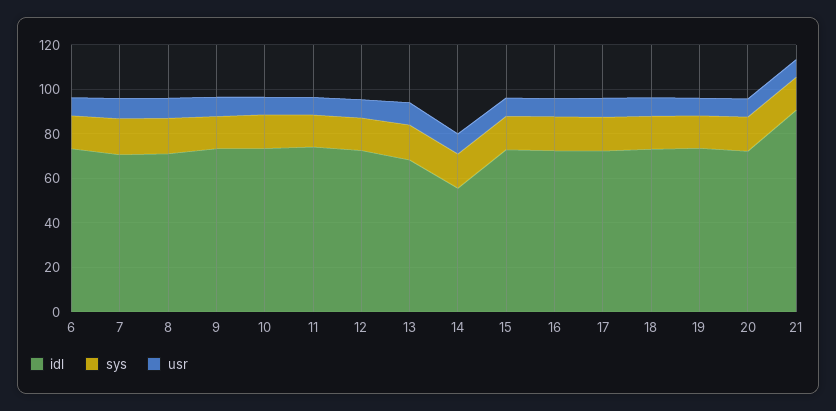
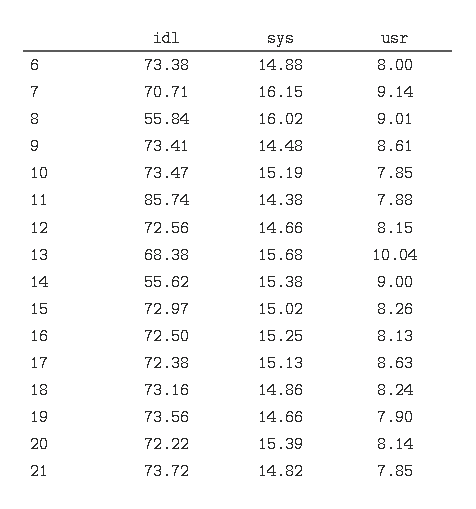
  {
    "idl": {
      "6": 73.38,
      "7": 70.71,
-     "8": 70,
+     "8": 55.84,
      "9": 73.41,
      "10": 73.47,
-     "11": 75,
+     "11": 85.74,
      "12": 72.56,
      "13": 68.38,
      "14": 55.62,
      "15": 72.97,
      "16": 72.5,
      "17": 72.38,
      "18": 73.16,
      "19": 73.56,
      "20": 72.22,
-     "21": 90
+     "21": 73.72
    },
    "sys": {
      "6": 14.88,
      "7": 16.15,
      "8": 16.02,
      "9": 14.48,
      "10": 15.19,
      "11": 14.38,
      "12": 14.66,
      "13": 15.68,
      "14": 15.38,
      "15": 15.02,
      "16": 15.25,
      "17": 15.13,
      "18": 14.86,
      "19": 14.66,
      "20": 15.39,
      "21": 14.82
    },
    "usr": {
      "6": 8,
      "7": 9.14,
      "8": 9.01,
      "9": 8.61,
      "10": 7.85,
      "11": 7.88,
      "12": 8.15,
      "13": 10.04,
      "14": 9,
      "15": 8.26,
      "16": 8.13,
      "17": 8.63,
      "18": 8.24,
      "19": 7.9,
      "20": 8.14,
      "21": 7.85
    }
  }

